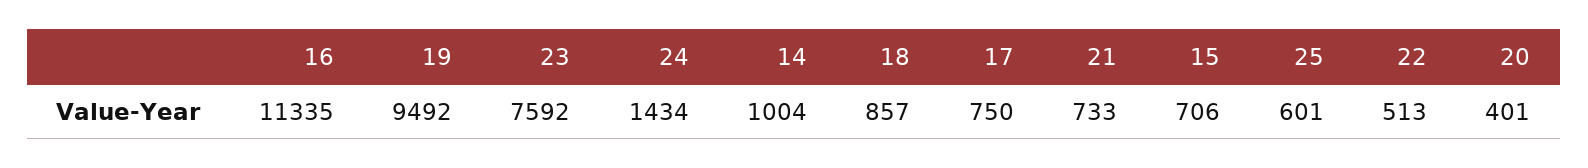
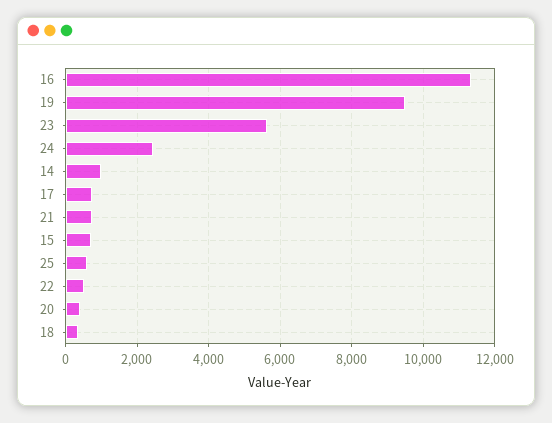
  {
    "16": 11335,
    "19": 9492,
-   "23": 7592,
+   "23": 5600,
-   "24": 1434,
+   "24": 2400,
    "14": 1004,
-   "18": 857,
+   "18": 400,
    "17": 750,
    "21": 733,
    "15": 706,
    "25": 601,
    "22": 513,
    "20": 401
  }

